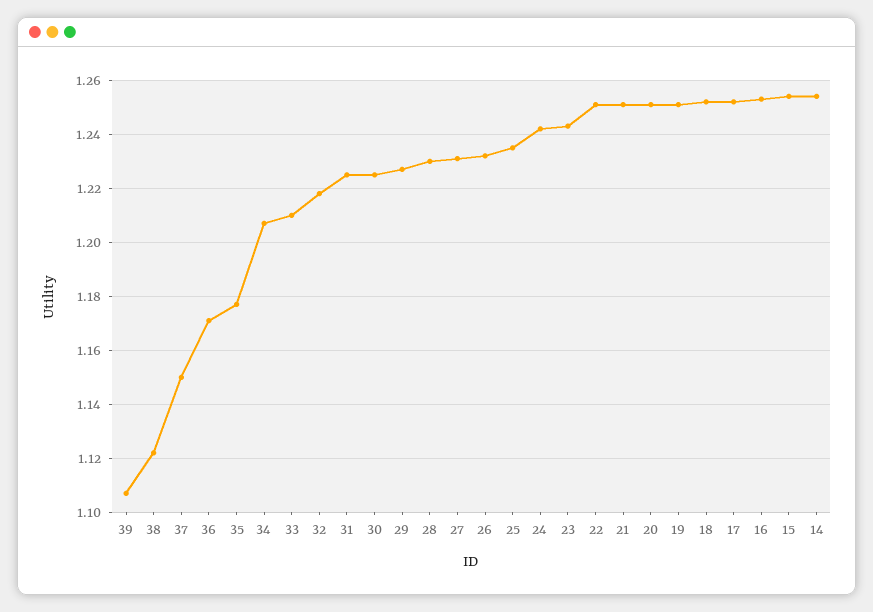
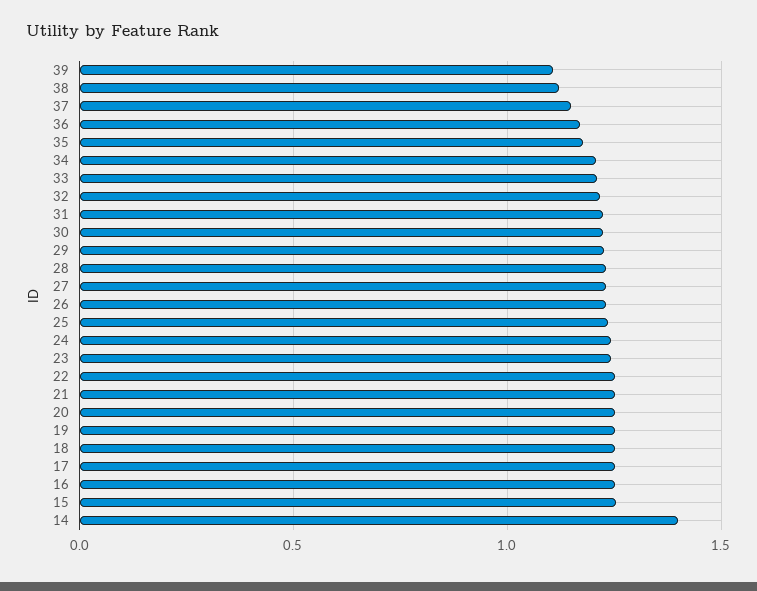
  {
    "39": 1.105,
    "38": 1.12,
    "37": 1.15,
    "36": 1.17,
    "35": 1.175,
    "34": 1.205,
    "33": 1.21,
    "32": 1.22,
    "31": 1.225,
    "30": 1.225,
    "29": 1.225,
    "28": 1.23,
    "27": 1.23,
    "26": 1.23,
    "25": 1.235,
    "24": 1.24,
    "23": 1.245,
    "22": 1.25,
    "21": 1.25,
    "20": 1.25,
    "19": 1.25,
    "18": 1.25,
    "17": 1.25,
    "16": 1.255,
    "15": 1.255,
-   "14": 1.255
+   "14": 1.4
  }

